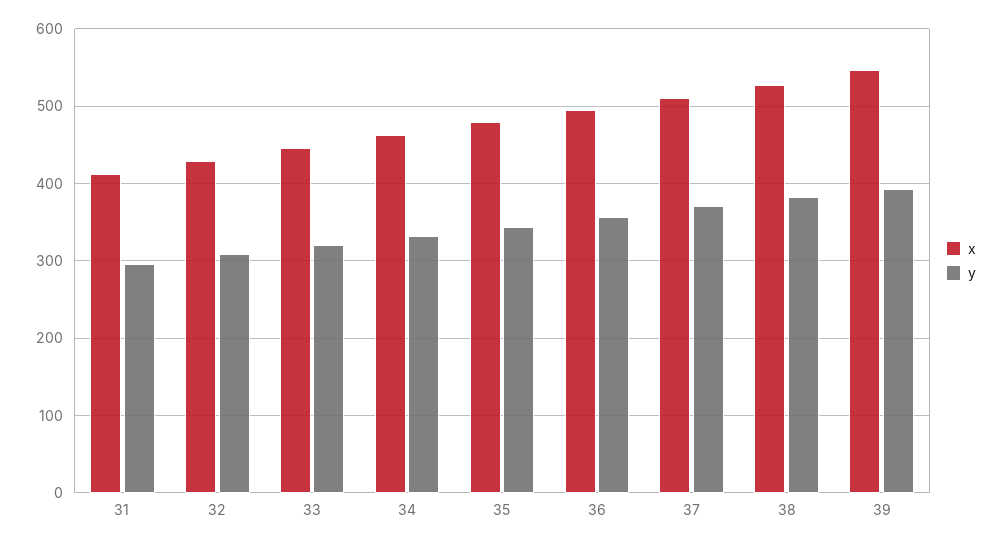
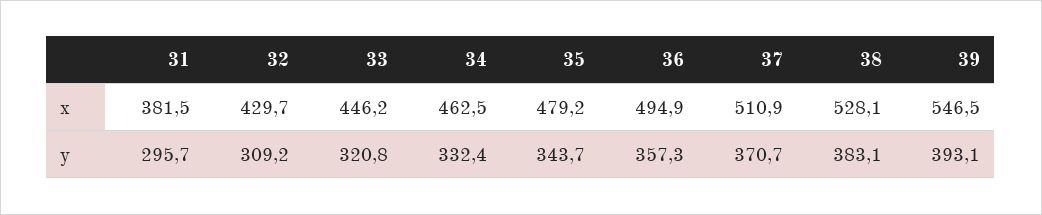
  {
    "x": {
-     "31": 410,
+     "31": 381.5,
      "32": 429.7,
      "33": 446.2,
      "34": 462.5,
      "35": 479.2,
      "36": 494.9,
      "37": 510.9,
      "38": 528.1,
      "39": 546.5
    },
    "y": {
      "31": 295.7,
      "32": 309.2,
      "33": 320.8,
      "34": 332.4,
      "35": 343.7,
      "36": 357.3,
      "37": 370.7,
      "38": 383.1,
      "39": 393.1
    }
  }

